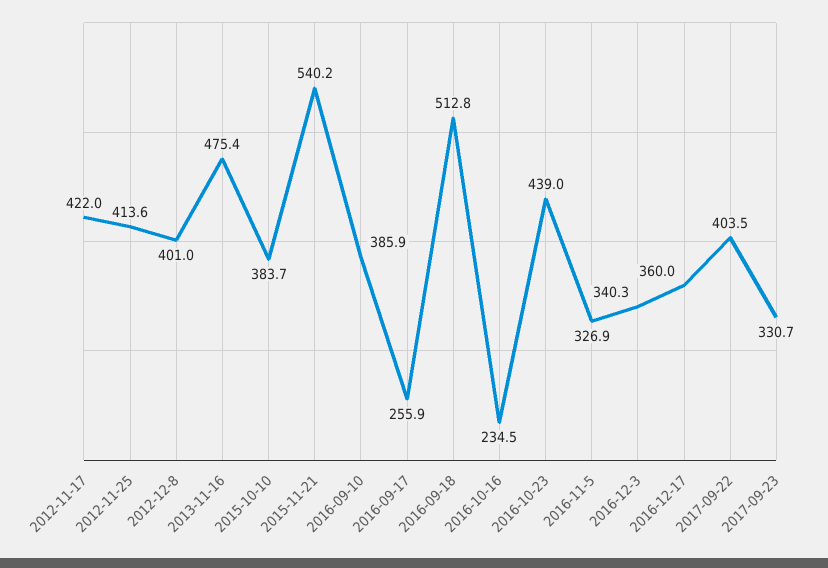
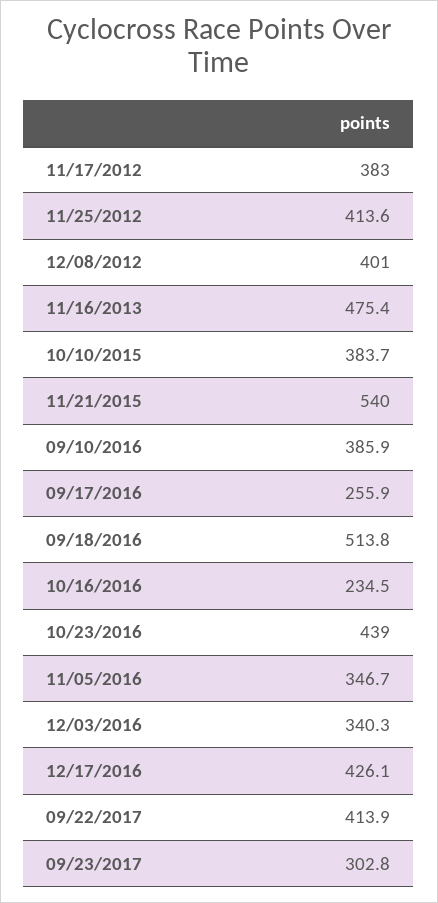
  {
-   "2012-11-17": 422,
+   "2012-11-17": 383,
    "2012-11-25": 413.6,
    "2012-12-8": 401,
    "2013-11-16": 475.4,
    "2015-10-10": 383.7,
-   "2015-11-21": 540.2,
+   "2015-11-21": 540,
    "2016-09-10": 385.9,
    "2016-09-17": 255.9,
-   "2016-09-18": 512.8,
+   "2016-09-18": 513.8,
    "2016-10-16": 234.5,
    "2016-10-23": 439,
-   "2016-11-5": 326.9,
+   "2016-11-5": 346.7,
    "2016-12-3": 340.3,
-   "2016-12-17": 360,
+   "2016-12-17": 426.1,
-   "2017-09-22": 403.5,
+   "2017-09-22": 413.9,
-   "2017-09-23": 330.7
+   "2017-09-23": 302.8
  }

